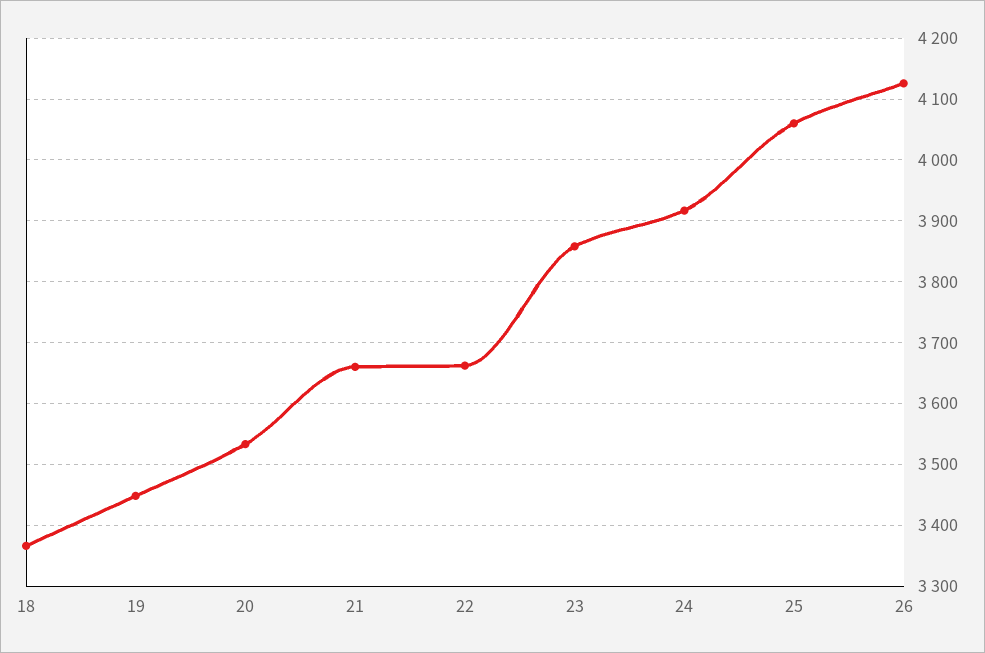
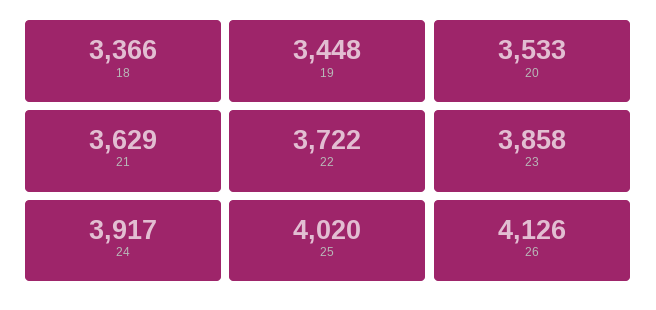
  {
    "18": 3366,
    "19": 3448,
    "20": 3533,
-   "21": 3660,
+   "21": 3629,
-   "22": 3660,
+   "22": 3722,
    "23": 3858,
    "24": 3917,
-   "25": 4060,
+   "25": 4020,
    "26": 4126
  }

